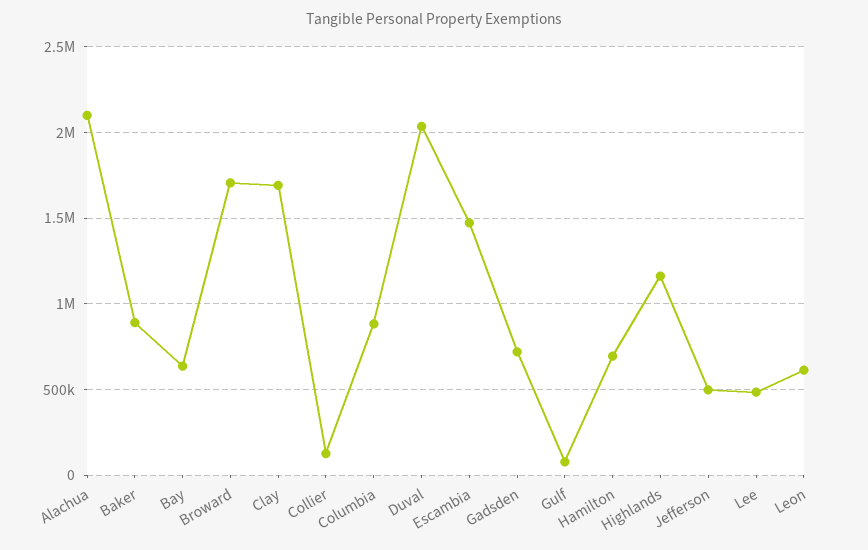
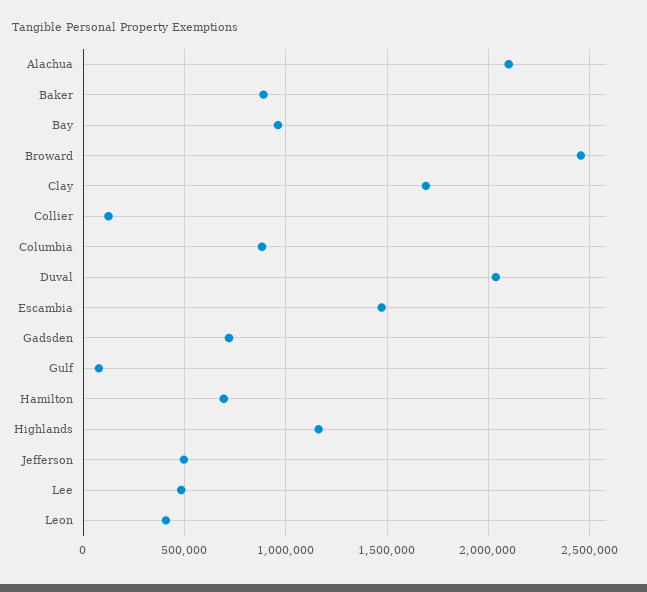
  {
    "Alachua": 2100000,
    "Baker": 900000,
-   "Bay": 650000,
+   "Bay": 950000,
-   "Broward": 1700000,
+   "Broward": 2450000,
    "Clay": 1700000,
    "Collier": 150000,
    "Columbia": 900000,
    "Duval": 2050000,
    "Escambia": 1450000,
    "Gadsden": 700000,
    "Gulf": 100000,
    "Hamilton": 700000,
    "Highlands": 1150000,
    "Jefferson": 500000,
    "Lee": 500000,
-   "Leon": 600000
+   "Leon": 400000
  }

